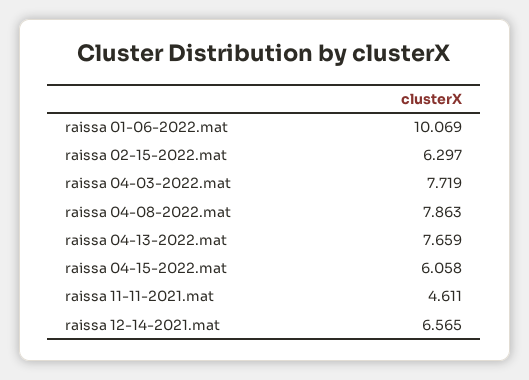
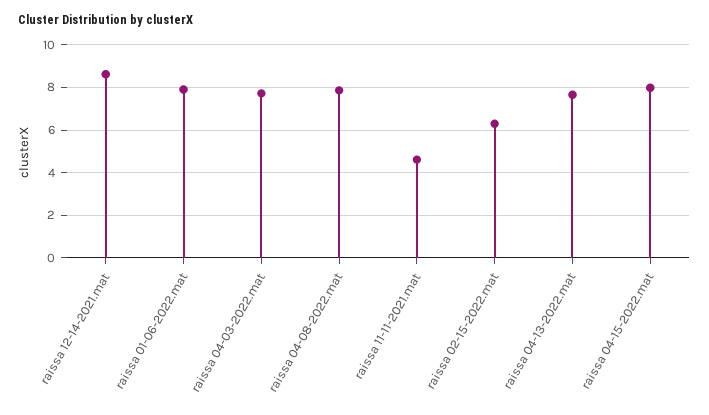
  {
-   "raissa 01-06-2022.mat": 10.069,
+   "raissa 01-06-2022.mat": 8,
    "raissa 02-15-2022.mat": 6.297,
    "raissa 04-03-2022.mat": 7.719,
    "raissa 04-08-2022.mat": 7.863,
    "raissa 04-13-2022.mat": 7.659,
-   "raissa 04-15-2022.mat": 6.058,
+   "raissa 04-15-2022.mat": 8,
    "raissa 11-11-2021.mat": 4.611,
-   "raissa 12-14-2021.mat": 6.565
+   "raissa 12-14-2021.mat": 8.5
  }

